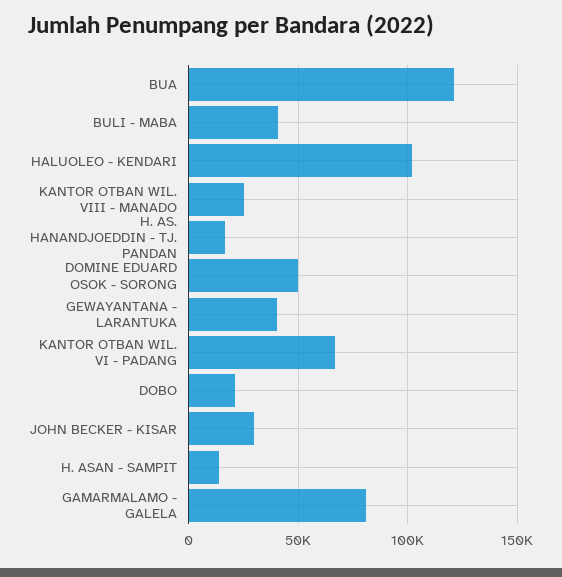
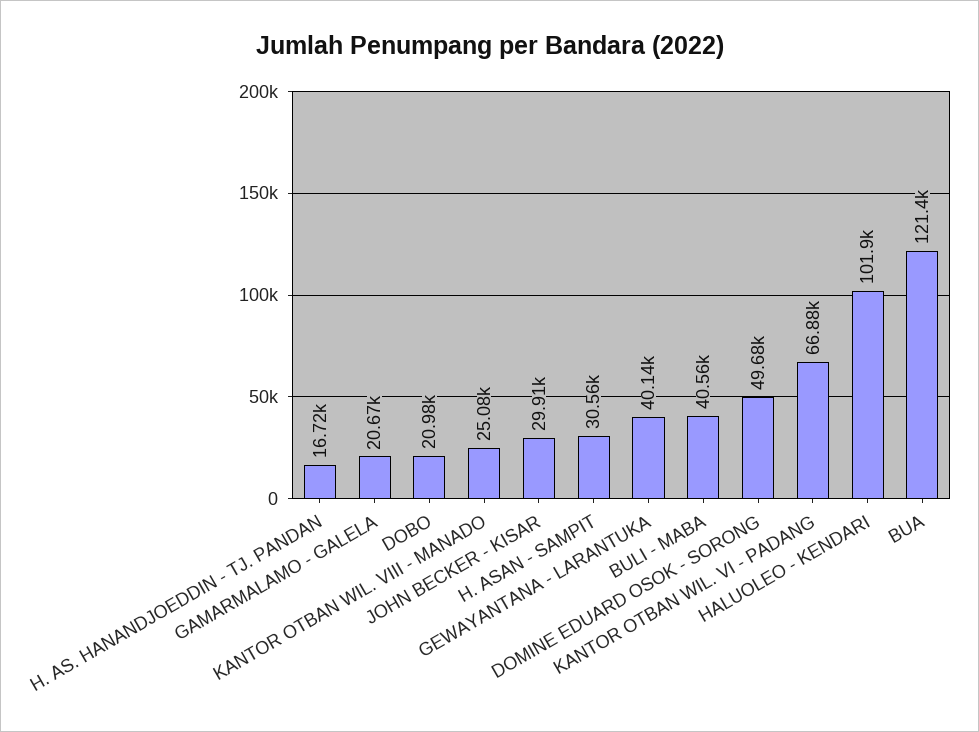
  {
    "BUA": 121400,
    "BULI - MABA": 40560,
    "HALUOLEO - KENDARI": 101900,
    "KANTOR OTBAN WIL. VIII - MANADO": 25080,
    "H. AS. HANANDJOEDDIN - TJ. PANDAN": 16720,
    "DOMINE EDUARD OSOK - SORONG": 49680,
    "GEWAYANTANA - LARANTUKA": 40140,
    "KANTOR OTBAN WIL. VI - PADANG": 66880,
    "DOBO": 20980,
    "JOHN BECKER - KISAR": 29910,
-   "H. ASAN - SAMPIT": 15000,
+   "H. ASAN - SAMPIT": 30560,
-   "GAMARMALAMO - GALELA": 80000
+   "GAMARMALAMO - GALELA": 20670
  }

